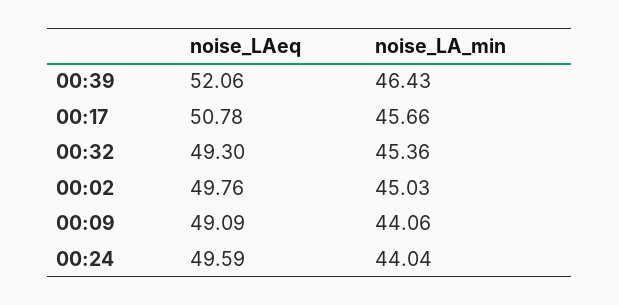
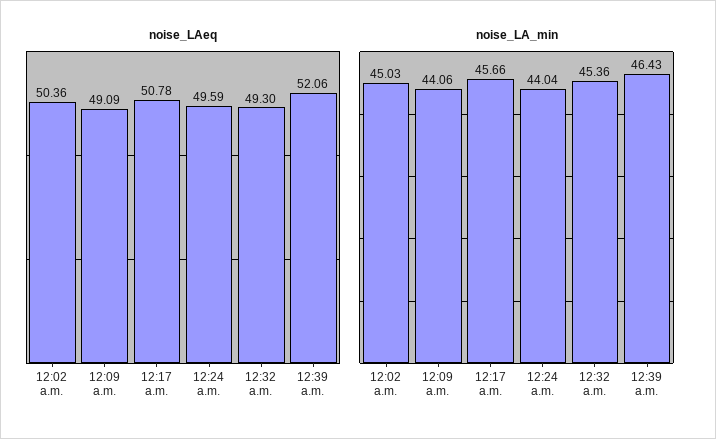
  {
    "noise_LAeq": {
      "00:39": 52.06,
      "00:17": 50.78,
      "00:32": 49.3,
-     "00:02": 49.76,
+     "00:02": 50.36,
      "00:09": 49.09,
      "00:24": 49.59
    },
    "noise_LA_min": {
      "00:39": 46.43,
      "00:17": 45.66,
      "00:32": 45.36,
      "00:02": 45.03,
      "00:09": 44.06,
      "00:24": 44.04
    }
  }

